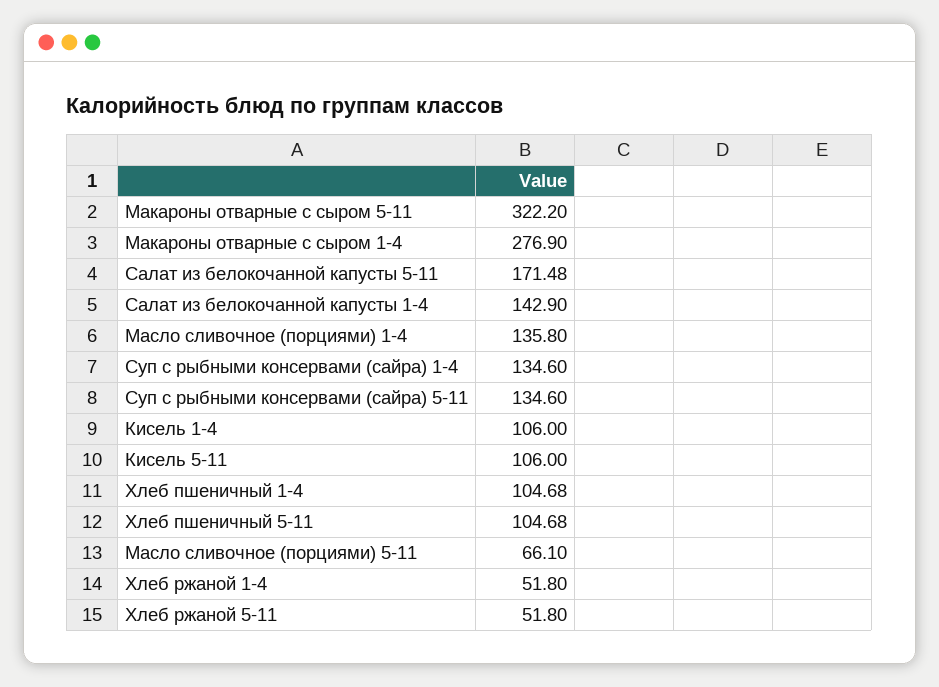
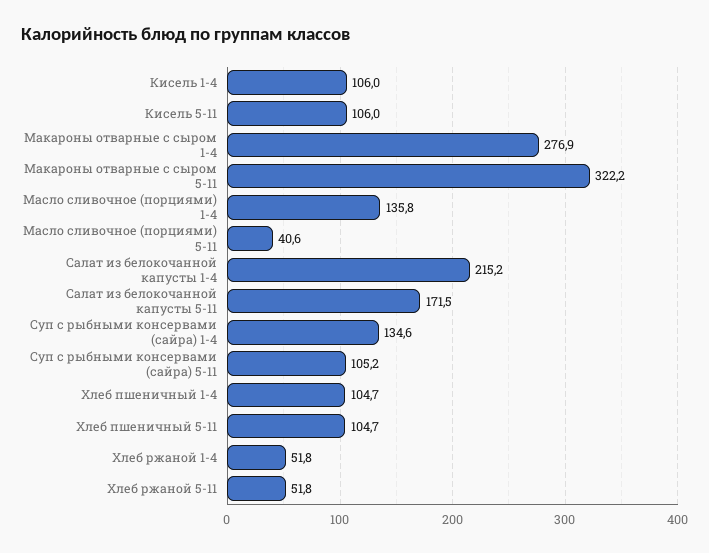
  {
    "Макароны отварные с сыром 5-11": 322.2,
    "Макароны отварные с сыром 1-4": 276.9,
    "Салат из белокочанной капусты 5-11": 171.48,
-   "Салат из белокочанной капусты 1-4": 142.9,
+   "Салат из белокочанной капусты 1-4": 215.2,
    "Масло сливочное (порциями) 1-4": 135.8,
    "Суп с рыбными консервами (сайра) 1-4": 134.6,
-   "Суп с рыбными консервами (сайра) 5-11": 134.6,
+   "Суп с рыбными консервами (сайра) 5-11": 105.2,
    "Кисель 1-4": 106,
    "Кисель 5-11": 106,
    "Хлеб пшеничный 1-4": 104.68,
    "Хлеб пшеничный 5-11": 104.68,
-   "Масло сливочное (порциями) 5-11": 66.1,
+   "Масло сливочное (порциями) 5-11": 40.6,
    "Хлеб ржаной 1-4": 51.8,
    "Хлеб ржаной 5-11": 51.8
  }

